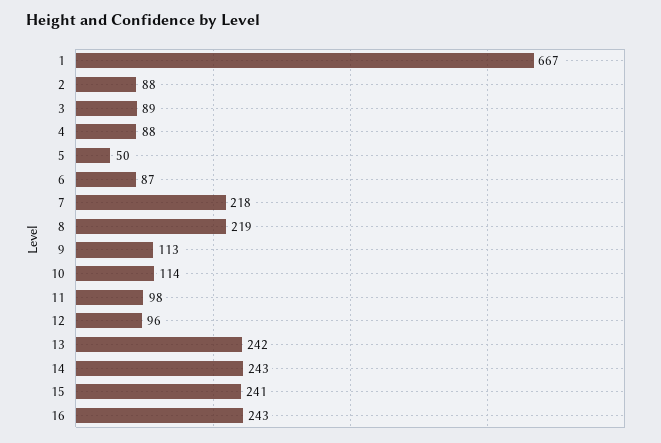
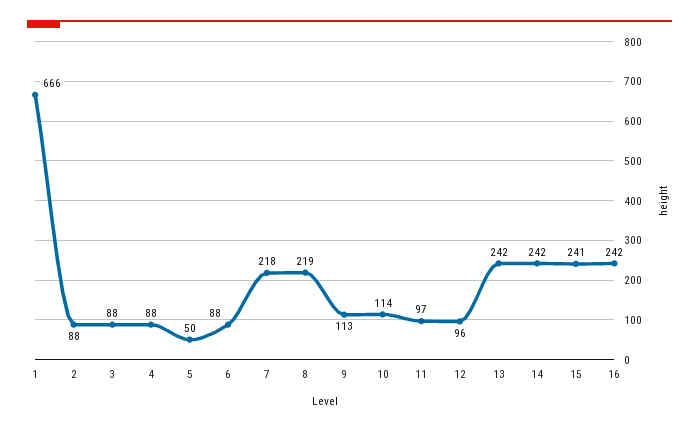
  {
-   "1": 667,
+   "1": 666,
    "2": 88,
-   "3": 89,
+   "3": 88,
    "4": 88,
    "5": 50,
-   "6": 87,
+   "6": 88,
    "7": 218,
    "8": 219,
    "9": 113,
    "10": 114,
-   "11": 98,
+   "11": 97,
    "12": 96,
    "13": 242,
-   "14": 243,
+   "14": 242,
    "15": 241,
-   "16": 243
+   "16": 242
  }

